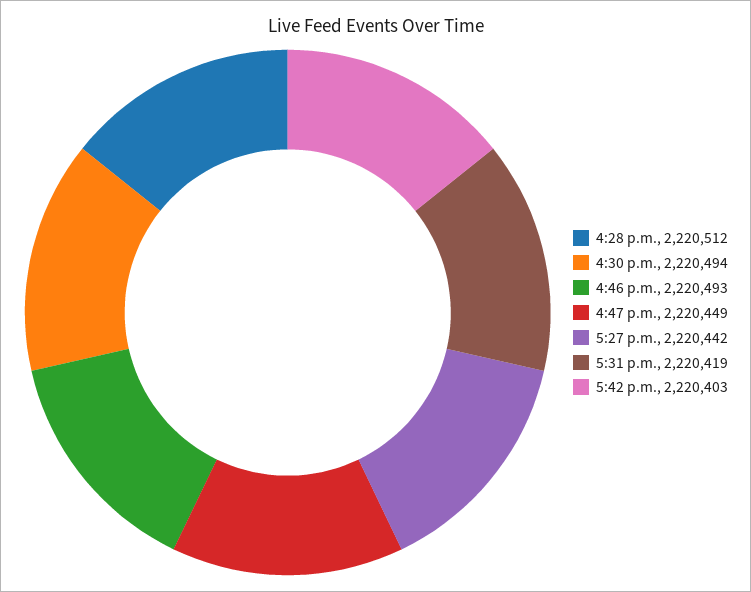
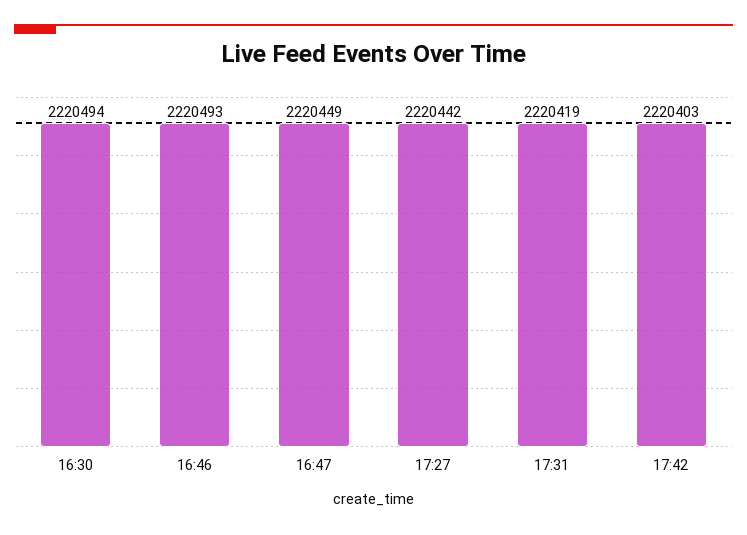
  {
-   "4:28 p.m.": 2220512,
    "4:30 p.m.": 2220494,
    "4:46 p.m.": 2220493,
    "4:47 p.m.": 2220449,
    "5:27 p.m.": 2220442,
    "5:31 p.m.": 2220419,
    "5:42 p.m.": 2220403
  }

